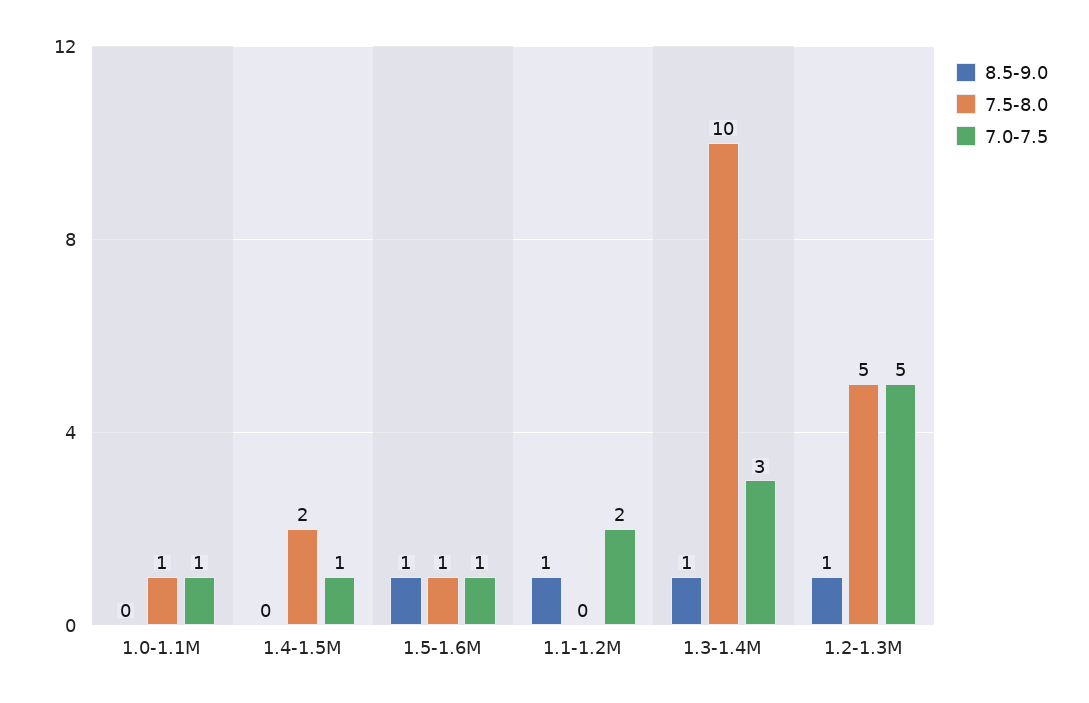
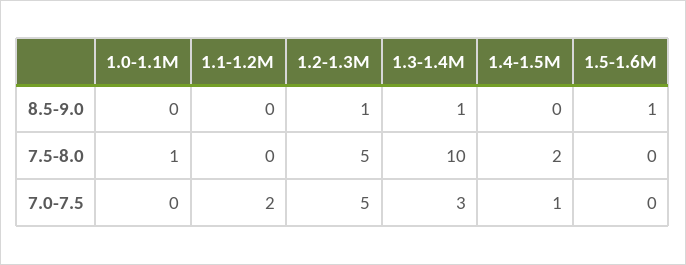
  {
    "8.5-9.0": {
      "1.0-1.1M": 0,
      "1.4-1.5M": 0,
      "1.5-1.6M": 1,
-     "1.1-1.2M": 1,
+     "1.1-1.2M": 0,
      "1.3-1.4M": 1,
      "1.2-1.3M": 1
    },
    "7.5-8.0": {
      "1.0-1.1M": 1,
      "1.4-1.5M": 2,
-     "1.5-1.6M": 1,
+     "1.5-1.6M": 0,
      "1.1-1.2M": 0,
      "1.3-1.4M": 10,
      "1.2-1.3M": 5
    },
    "7.0-7.5": {
-     "1.0-1.1M": 1,
+     "1.0-1.1M": 0,
      "1.4-1.5M": 1,
-     "1.5-1.6M": 1,
+     "1.5-1.6M": 0,
      "1.1-1.2M": 2,
      "1.3-1.4M": 3,
      "1.2-1.3M": 5
    }
  }

